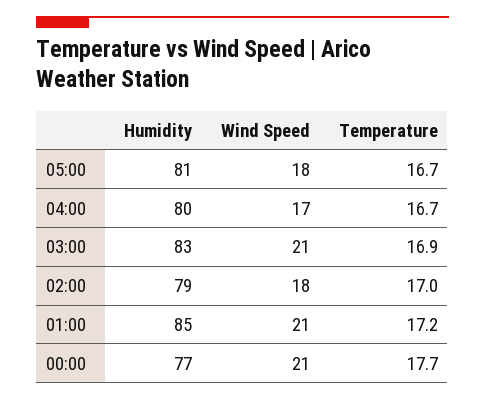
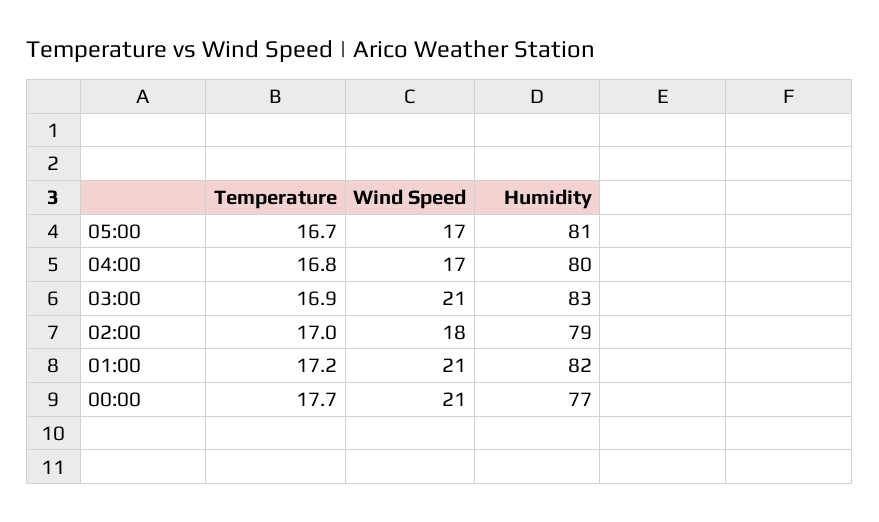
  {
    "Humidity": {
      "05:00": 81,
      "04:00": 80,
      "03:00": 83,
      "02:00": 79,
-     "01:00": 85,
+     "01:00": 82,
      "00:00": 77
    },
    "Wind Speed": {
-     "05:00": 18,
+     "05:00": 17,
      "04:00": 17,
      "03:00": 21,
      "02:00": 18,
      "01:00": 21,
      "00:00": 21
    },
    "Temperature": {
      "05:00": 16.7,
-     "04:00": 16.7,
+     "04:00": 16.8,
      "03:00": 16.9,
      "02:00": 17,
      "01:00": 17.2,
      "00:00": 17.7
    }
  }

